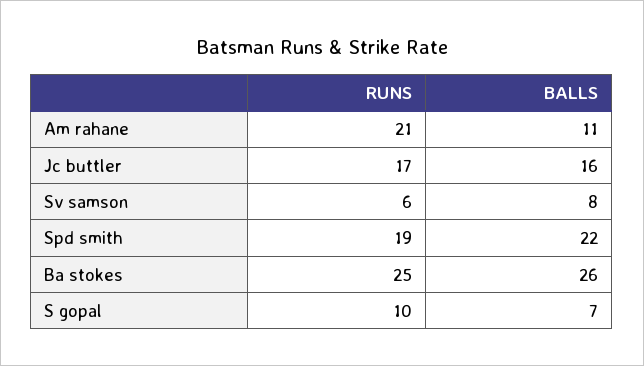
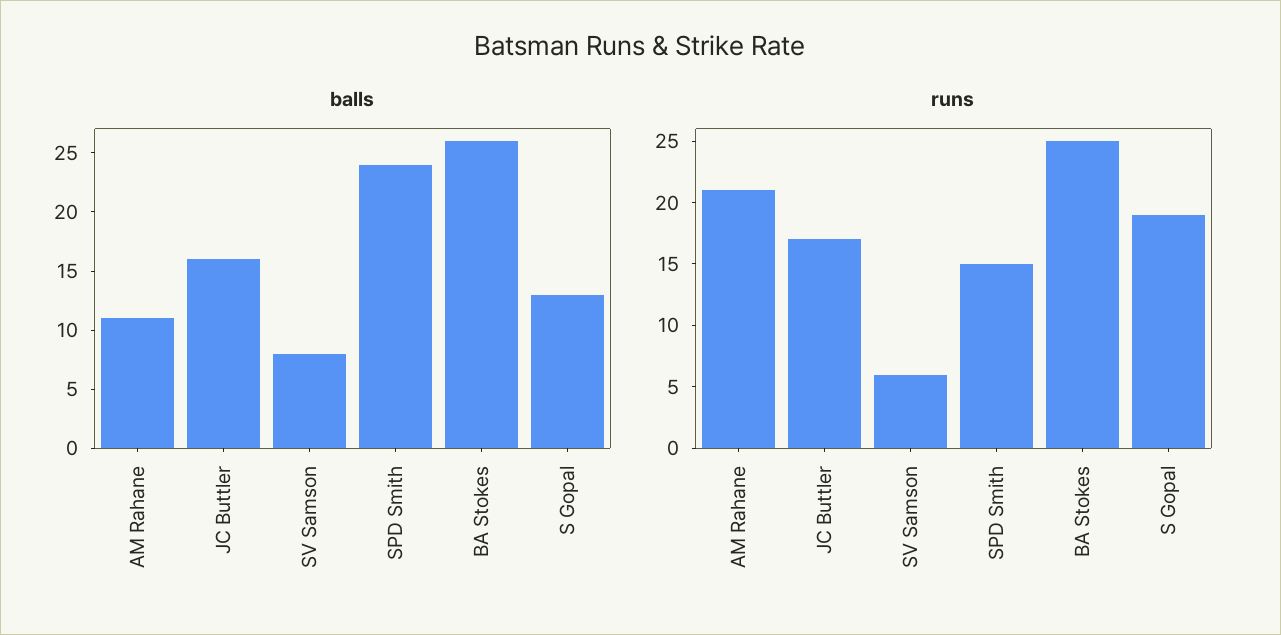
  {
    "RUNS": {
      "Am rahane": 21,
      "Jc buttler": 17,
      "Sv samson": 6,
-     "Spd smith": 19,
+     "Spd smith": 15,
      "Ba stokes": 25,
-     "S gopal": 10
+     "S gopal": 19
    },
    "BALLS": {
      "Am rahane": 11,
      "Jc buttler": 16,
      "Sv samson": 8,
-     "Spd smith": 22,
+     "Spd smith": 24,
      "Ba stokes": 26,
-     "S gopal": 7
+     "S gopal": 13
    }
  }

